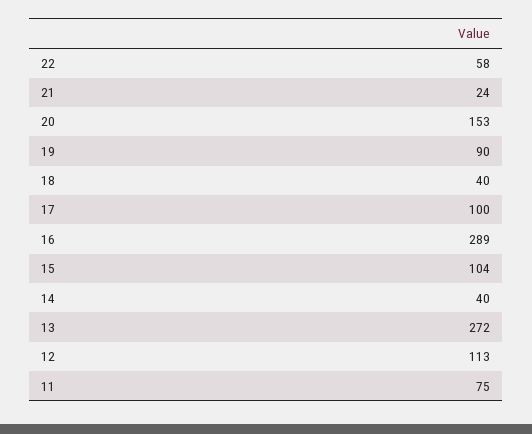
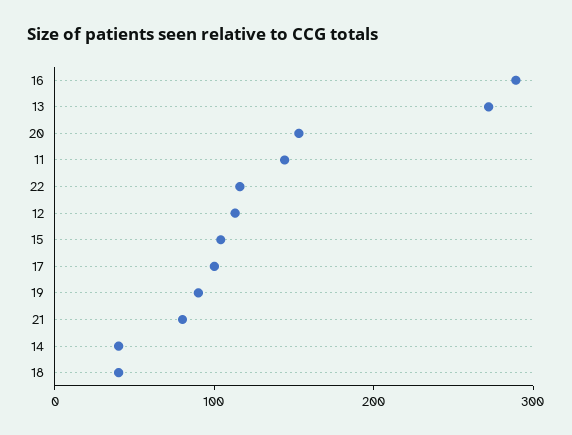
  {
-   "22": 58,
+   "22": 120,
-   "21": 24,
+   "21": 80,
    "20": 153,
    "19": 90,
    "18": 40,
    "17": 100,
    "16": 289,
    "15": 104,
    "14": 40,
    "13": 272,
    "12": 113,
-   "11": 75
+   "11": 140
  }

